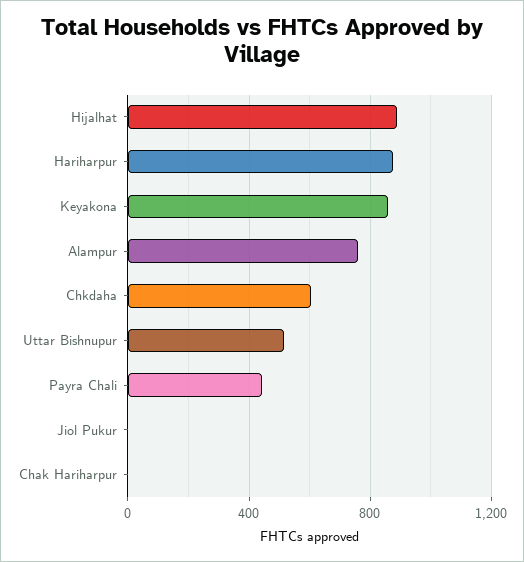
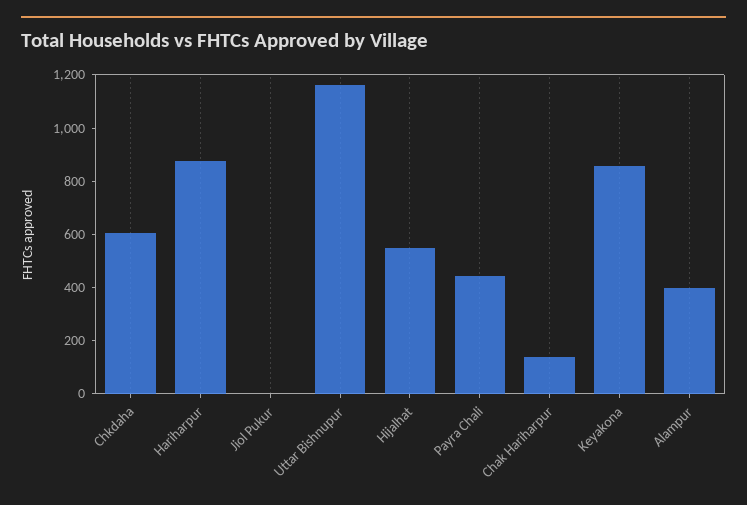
  {
-   "Hijalhat": 900,
+   "Hijalhat": 550,
    "Hariharpur": 900,
    "Keyakona": 850,
-   "Alampur": 750,
+   "Alampur": 400,
    "Chkdaha": 600,
-   "Uttar Bishnupur": 500,
+   "Uttar Bishnupur": 1150,
    "Payra Chali": 450,
    "Jiol Pukur": 0,
-   "Chak Hariharpur": 0
+   "Chak Hariharpur": 150
  }

